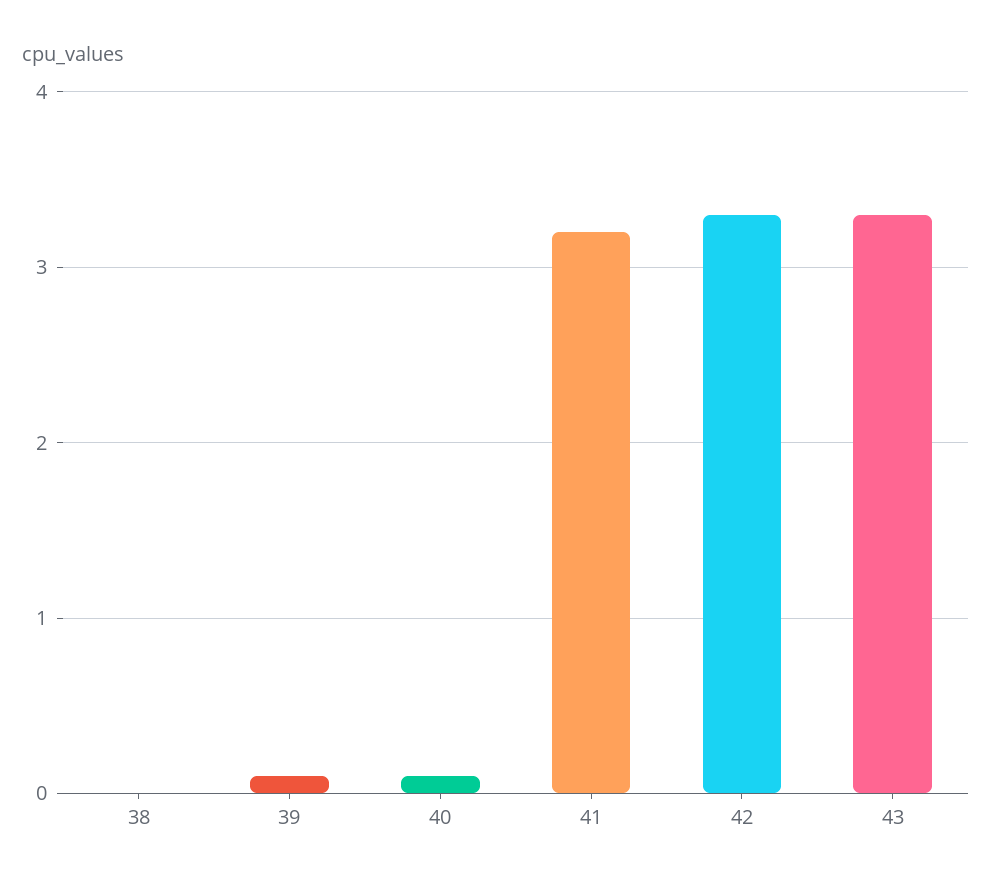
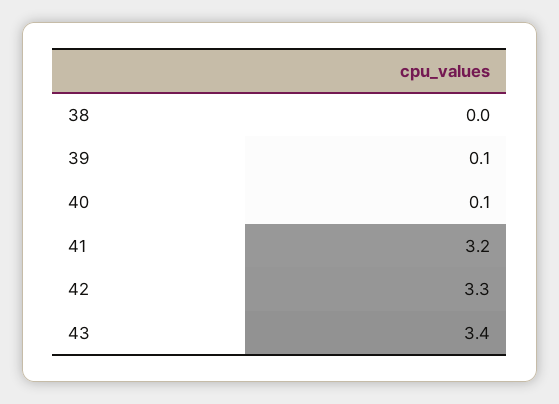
  {
    "38": 0,
    "39": 0.1,
    "40": 0.1,
    "41": 3.2,
    "42": 3.3,
-   "43": 3.3
+   "43": 3.4
  }

